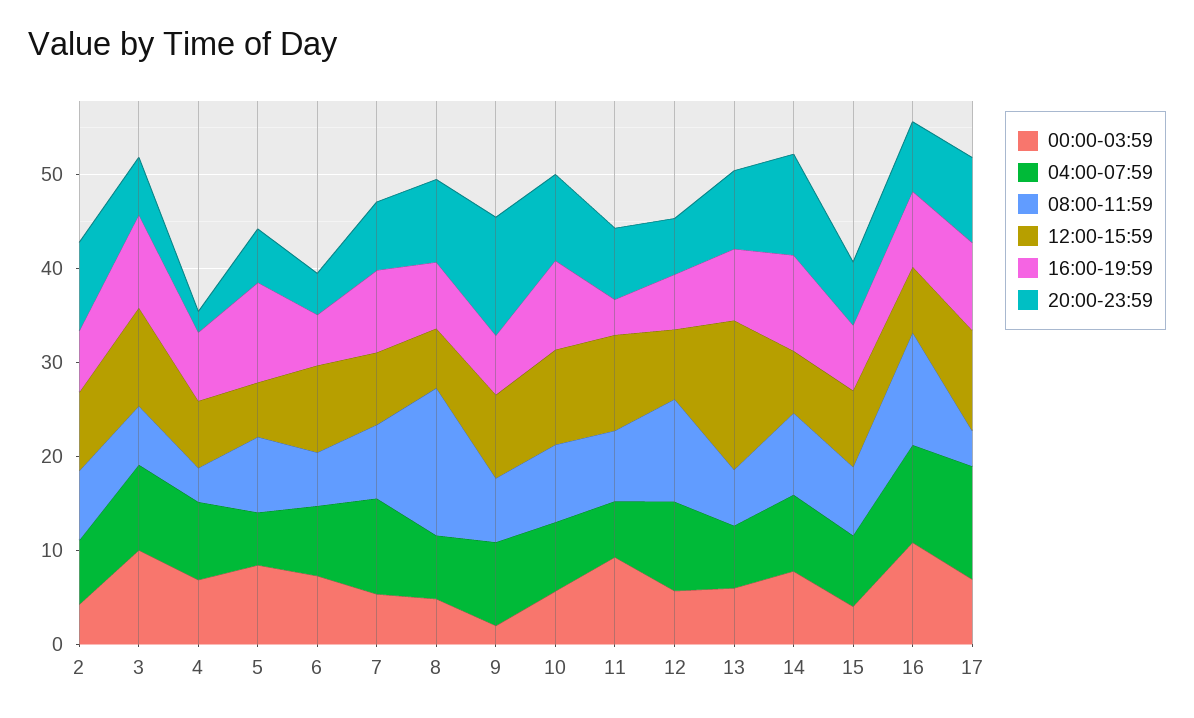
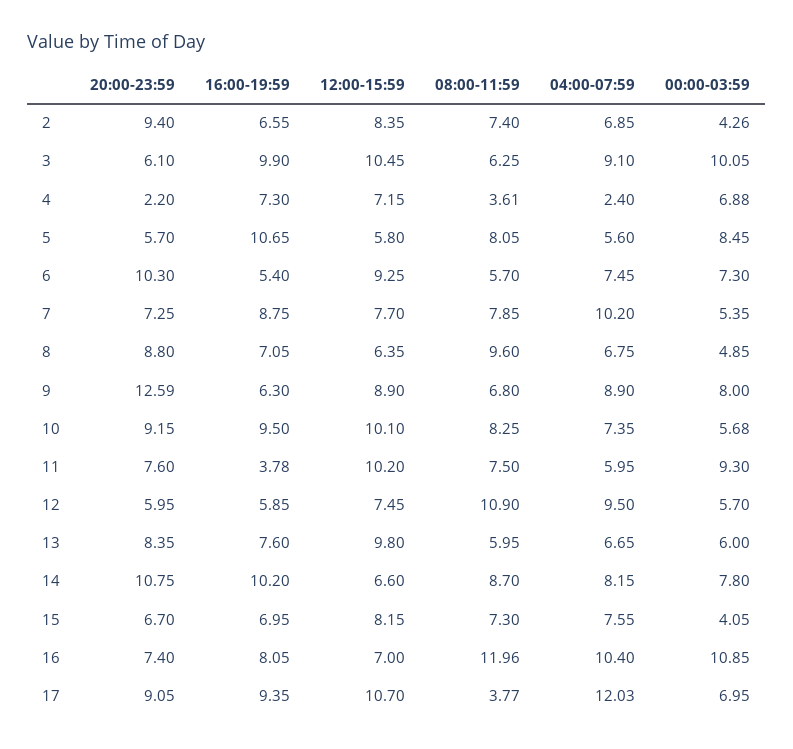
  {
    "00:00-03:59": {
      "2": 4.26,
      "3": 10.05,
      "4": 6.88,
      "5": 8.45,
      "6": 7.3,
      "7": 5.35,
      "8": 4.85,
-     "9": 2,
+     "9": 8,
      "10": 5.68,
      "11": 9.3,
      "12": 5.7,
      "13": 6,
      "14": 7.8,
      "15": 4.05,
      "16": 10.85,
      "17": 6.95
    },
    "04:00-07:59": {
      "2": 6.85,
      "3": 9.1,
-     "4": 8,
+     "4": 2.4,
      "5": 5.6,
      "6": 7.45,
      "7": 10.2,
      "8": 6.75,
      "9": 8.9,
      "10": 7.35,
      "11": 5.95,
      "12": 9.5,
      "13": 6.65,
      "14": 8.15,
      "15": 7.55,
      "16": 10.4,
      "17": 12.03
    },
    "08:00-11:59": {
      "2": 7.4,
      "3": 6.25,
      "4": 3.61,
      "5": 8.05,
      "6": 5.7,
      "7": 7.85,
-     "8": 16,
+     "8": 9.6,
      "9": 6.8,
      "10": 8.25,
      "11": 7.5,
      "12": 10.9,
      "13": 5.95,
      "14": 8.7,
      "15": 7.3,
      "16": 11.96,
      "17": 3.77
    },
    "12:00-15:59": {
      "2": 8.35,
      "3": 10.45,
      "4": 7.15,
      "5": 5.8,
      "6": 9.25,
      "7": 7.7,
      "8": 6.35,
      "9": 8.9,
      "10": 10.1,
      "11": 10.2,
      "12": 7.45,
-     "13": 16,
+     "13": 9.8,
      "14": 6.6,
      "15": 8.15,
      "16": 7,
      "17": 10.7
    },
    "16:00-19:59": {
      "2": 6.55,
      "3": 9.9,
      "4": 7.3,
      "5": 10.65,
      "6": 5.4,
      "7": 8.75,
      "8": 7.05,
      "9": 6.3,
      "10": 9.5,
      "11": 3.78,
      "12": 5.85,
      "13": 7.6,
      "14": 10.2,
      "15": 6.95,
      "16": 8.05,
      "17": 9.35
    },
    "20:00-23:59": {
      "2": 9.4,
      "3": 6.1,
      "4": 2.2,
      "5": 5.7,
-     "6": 4,
+     "6": 10.3,
      "7": 7.25,
      "8": 8.8,
      "9": 12.59,
      "10": 9.15,
      "11": 7.6,
      "12": 5.95,
      "13": 8.35,
      "14": 10.75,
      "15": 6.7,
      "16": 7.4,
      "17": 9.05
    }
  }

